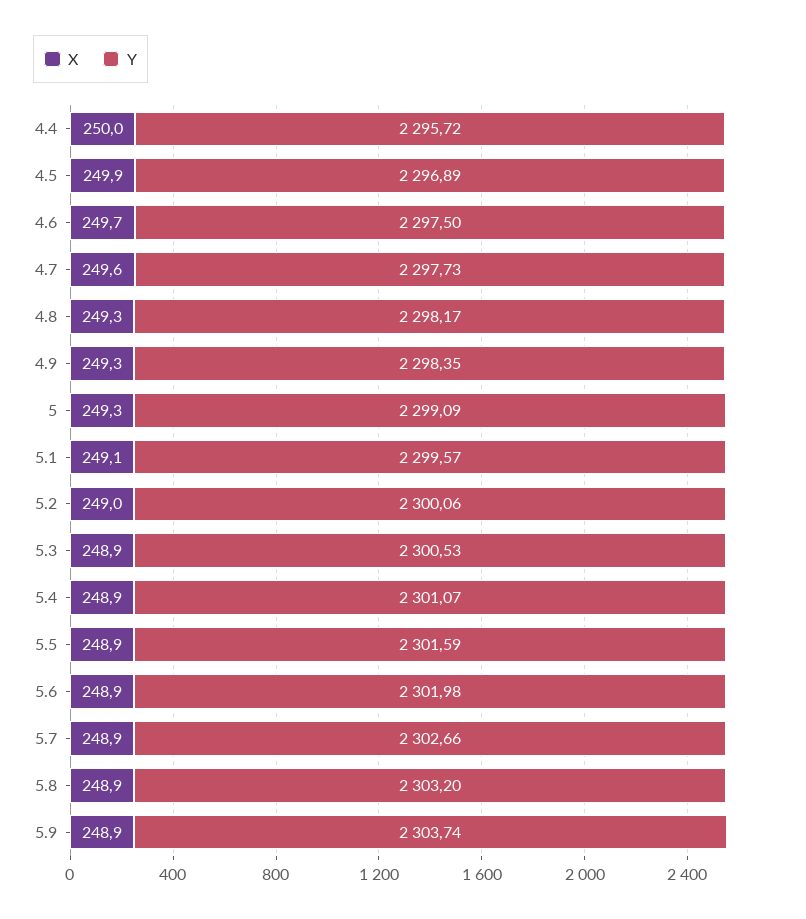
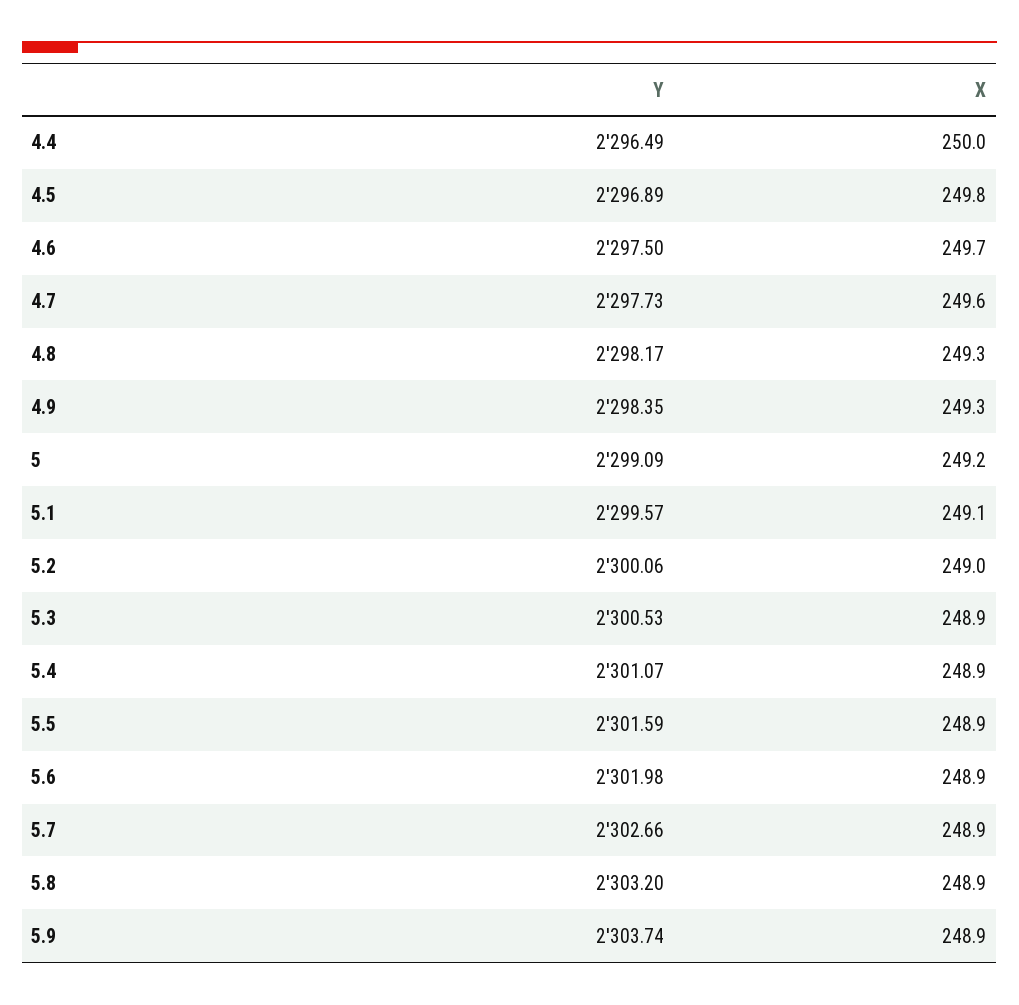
  {
    "X": {
      "4.4": 250,
-     "4.5": 249.9,
+     "4.5": 249.8,
      "4.6": 249.7,
      "4.7": 249.6,
      "4.8": 249.3,
      "4.9": 249.3,
-     "5": 249.3,
+     "5": 249.2,
      "5.1": 249.1,
      "5.2": 249,
      "5.3": 248.9,
      "5.4": 248.9,
      "5.5": 248.9,
      "5.6": 248.9,
      "5.7": 248.9,
      "5.8": 248.9,
      "5.9": 248.9
    },
    "Y": {
-     "4.4": 2295.72,
+     "4.4": 2296.49,
      "4.5": 2296.89,
      "4.6": 2297.5,
      "4.7": 2297.73,
      "4.8": 2298.17,
      "4.9": 2298.35,
      "5": 2299.09,
      "5.1": 2299.57,
      "5.2": 2300.06,
      "5.3": 2300.53,
      "5.4": 2301.07,
      "5.5": 2301.59,
      "5.6": 2301.98,
      "5.7": 2302.66,
      "5.8": 2303.2,
      "5.9": 2303.74
    }
  }

